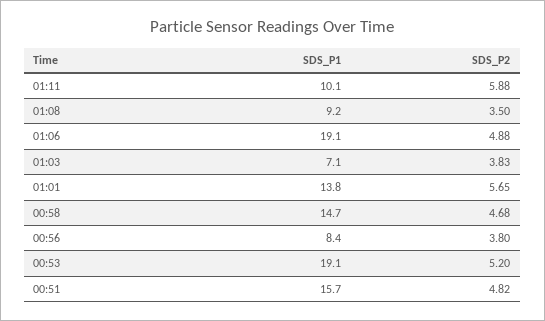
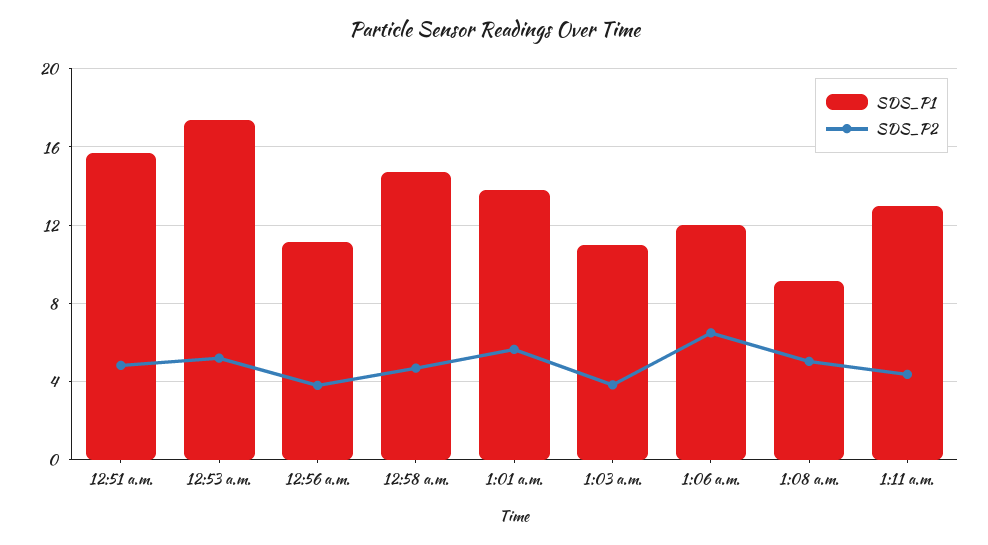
  {
    "SDS_P1": {
-     "01:11": 10.1,
+     "01:11": 13,
      "01:08": 9.2,
-     "01:06": 19.1,
+     "01:06": 12,
-     "01:03": 7.1,
+     "01:03": 11,
      "01:01": 13.8,
      "00:58": 14.7,
-     "00:56": 8.4,
+     "00:56": 11,
-     "00:53": 19.1,
+     "00:53": 17.5,
      "00:51": 15.7
    },
    "SDS_P2": {
-     "01:11": 5.88,
+     "01:11": 4.5,
-     "01:08": 3.5,
+     "01:08": 5,
-     "01:06": 4.88,
+     "01:06": 6.5,
      "01:03": 3.83,
      "01:01": 5.65,
      "00:58": 4.68,
      "00:56": 3.8,
      "00:53": 5.2,
      "00:51": 4.82
    }
  }

